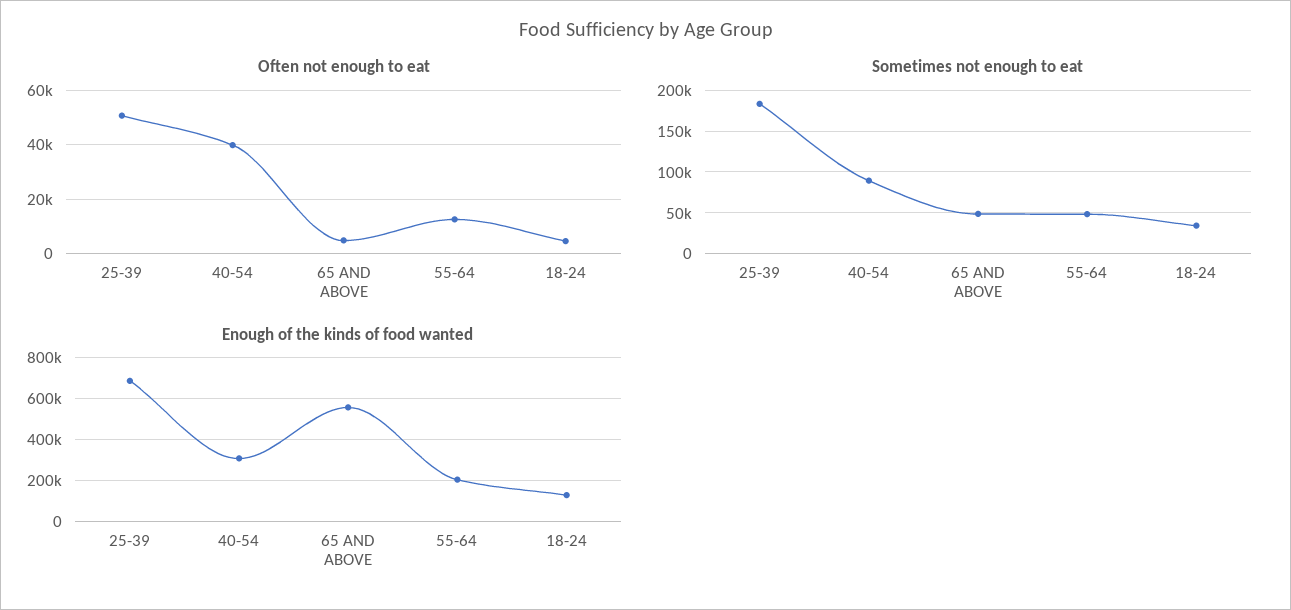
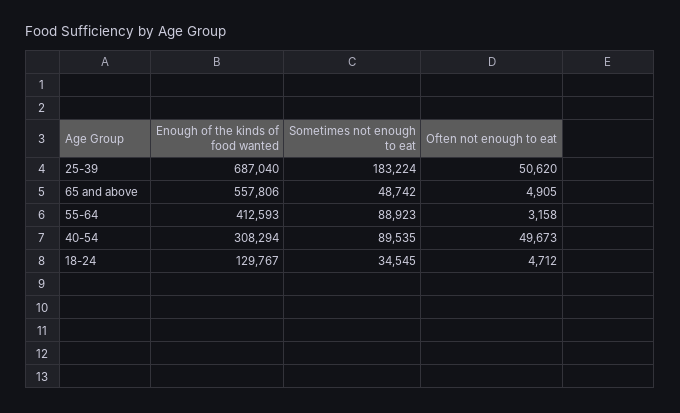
  {
    "Often not enough to eat": {
      "25-39": 50620,
-     "40-54": 40000,
+     "40-54": 49673,
      "65 AND ABOVE": 4905,
-     "55-64": 12500,
+     "55-64": 3158,
      "18-24": 4712
    },
    "Sometimes not enough to eat": {
      "25-39": 183224,
      "40-54": 89535,
      "65 AND ABOVE": 48742,
-     "55-64": 50000,
+     "55-64": 88923,
      "18-24": 34545
    },
    "Enough of the kinds of food wanted": {
      "25-39": 687040,
      "40-54": 308294,
      "65 AND ABOVE": 557806,
-     "55-64": 200000,
+     "55-64": 412593,
      "18-24": 129767
    }
  }

